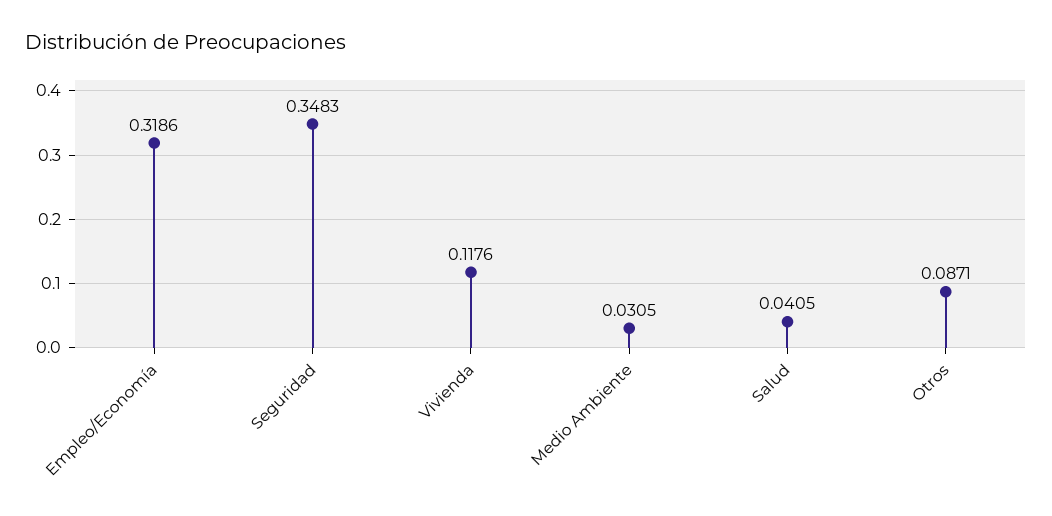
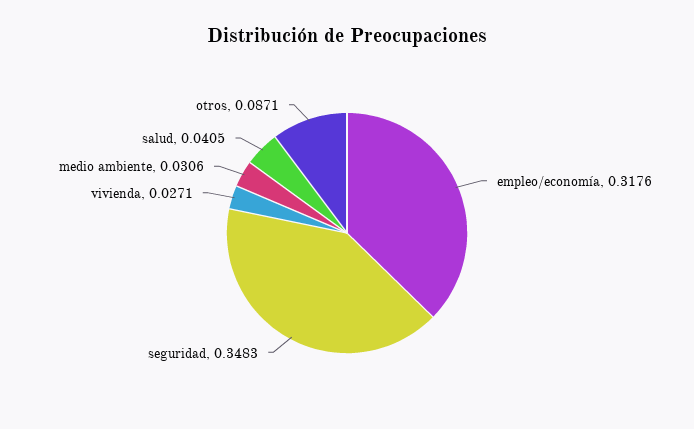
  {
-   "Empleo/Economía": 0.3186,
+   "Empleo/Economía": 0.3176,
    "Seguridad": 0.3483,
-   "Vivienda": 0.1176,
+   "Vivienda": 0.0271,
-   "Medio Ambiente": 0.0305,
+   "Medio Ambiente": 0.0306,
    "Salud": 0.0405,
    "Otros": 0.0871
  }

